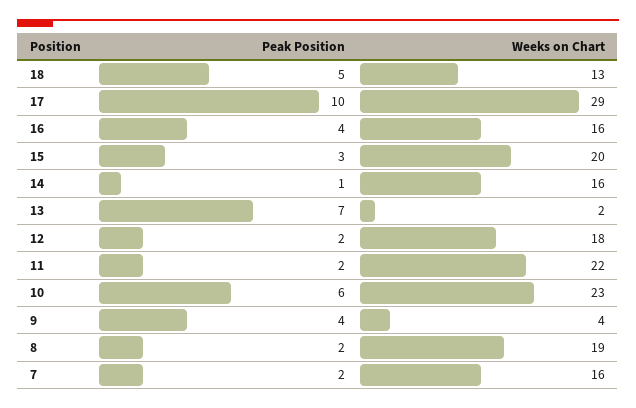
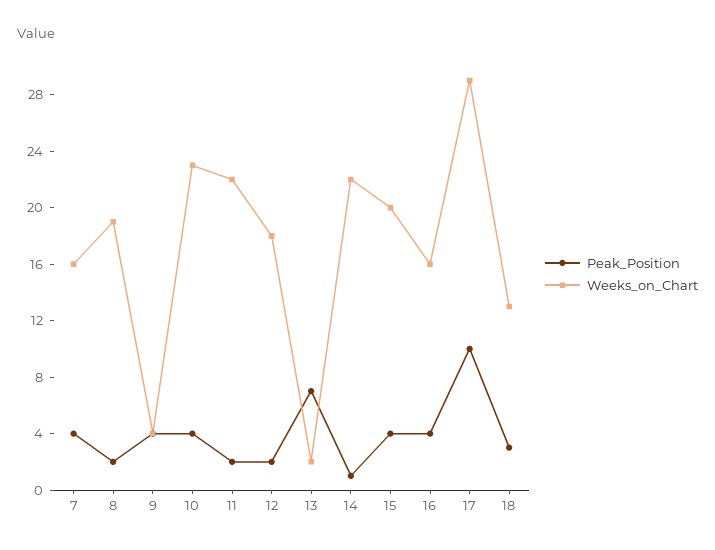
  {
    "Peak Position": {
-     "18": 5,
+     "18": 3,
      "17": 10,
      "16": 4,
-     "15": 3,
+     "15": 4,
      "14": 1,
      "13": 7,
      "12": 2,
      "11": 2,
-     "10": 6,
+     "10": 4,
      "9": 4,
      "8": 2,
-     "7": 2
+     "7": 4
    },
    "Weeks on Chart": {
      "18": 13,
      "17": 29,
      "16": 16,
      "15": 20,
-     "14": 16,
+     "14": 22,
      "13": 2,
      "12": 18,
      "11": 22,
      "10": 23,
      "9": 4,
      "8": 19,
      "7": 16
    }
  }

